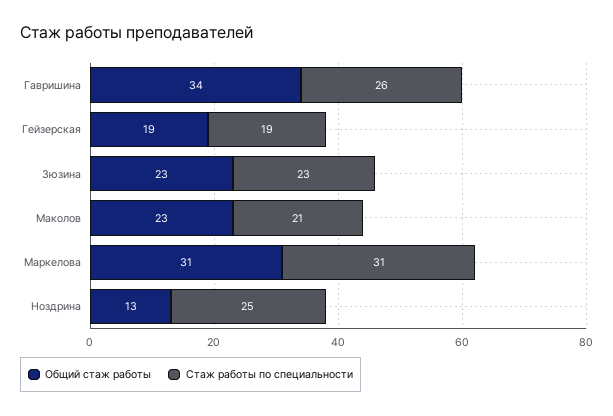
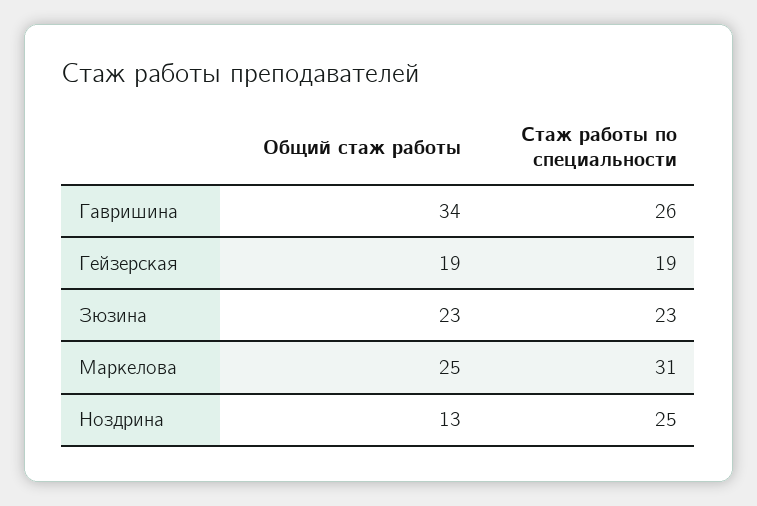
  {
    "Общий стаж работы": {
      "Гавришина": 34,
      "Гейзерская": 19,
      "Зюзина": 23,
-     "Маколов": 23,
-     "Маркелова": 31,
+     "Маркелова": 25,
      "Ноздрина": 13
    },
    "Стаж работы по специальности": {
      "Гавришина": 26,
      "Гейзерская": 19,
      "Зюзина": 23,
-     "Маколов": 21,
      "Маркелова": 31,
      "Ноздрина": 25
    }
  }

